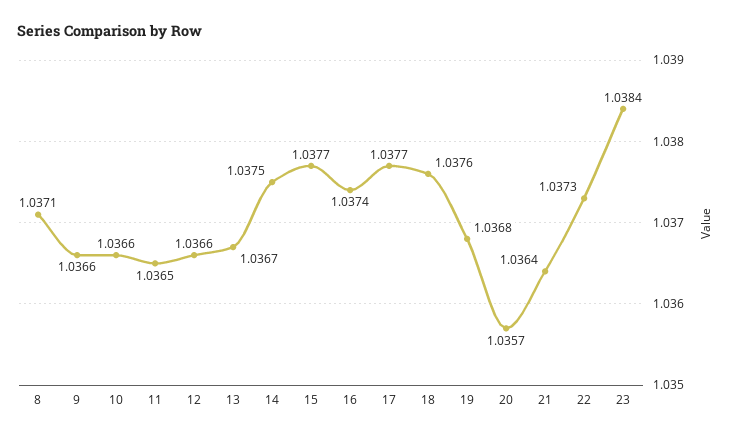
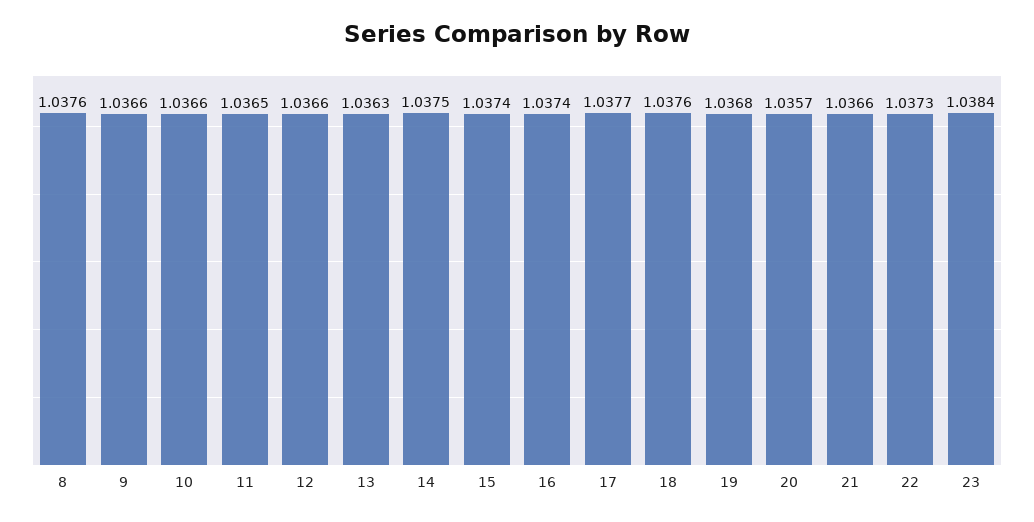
  {
-   "8": 1.0371,
+   "8": 1.0376,
    "9": 1.0366,
    "10": 1.0366,
    "11": 1.0365,
    "12": 1.0366,
-   "13": 1.0367,
+   "13": 1.0363,
    "14": 1.0375,
-   "15": 1.0377,
+   "15": 1.0374,
    "16": 1.0374,
    "17": 1.0377,
    "18": 1.0376,
    "19": 1.0368,
    "20": 1.0357,
-   "21": 1.0364,
+   "21": 1.0366,
    "22": 1.0373,
    "23": 1.0384
  }

